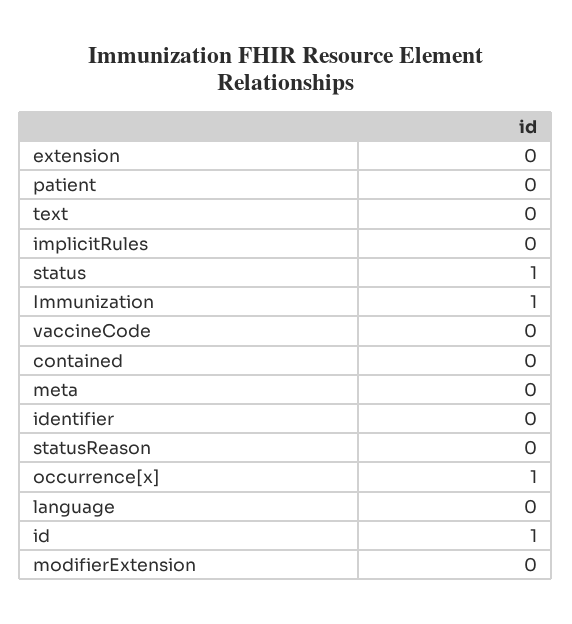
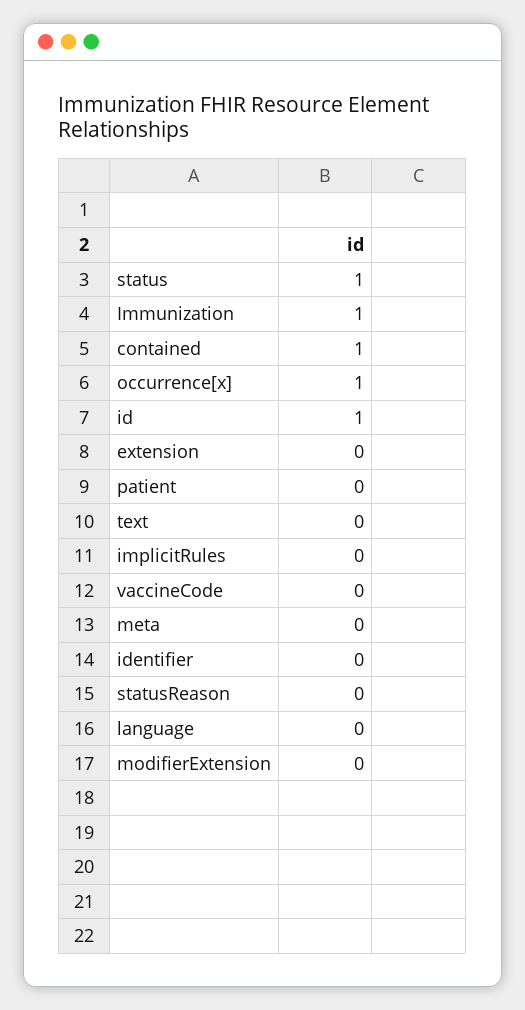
  {
    "extension": 0,
    "patient": 0,
    "text": 0,
    "implicitRules": 0,
    "status": 1,
    "Immunization": 1,
    "vaccineCode": 0,
-   "contained": 0,
+   "contained": 1,
    "meta": 0,
    "identifier": 0,
    "statusReason": 0,
    "occurrence[x]": 1,
    "language": 0,
    "id": 1,
    "modifierExtension": 0
  }

